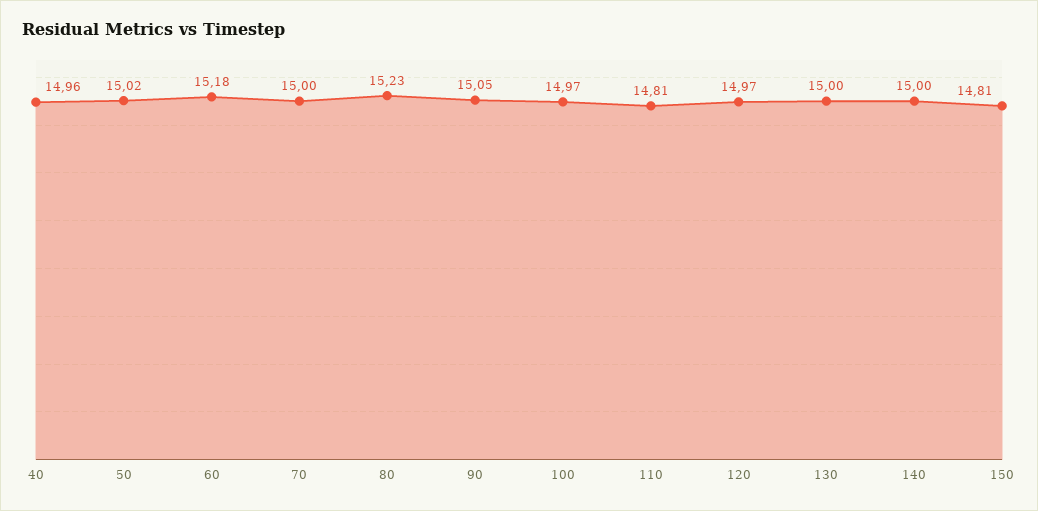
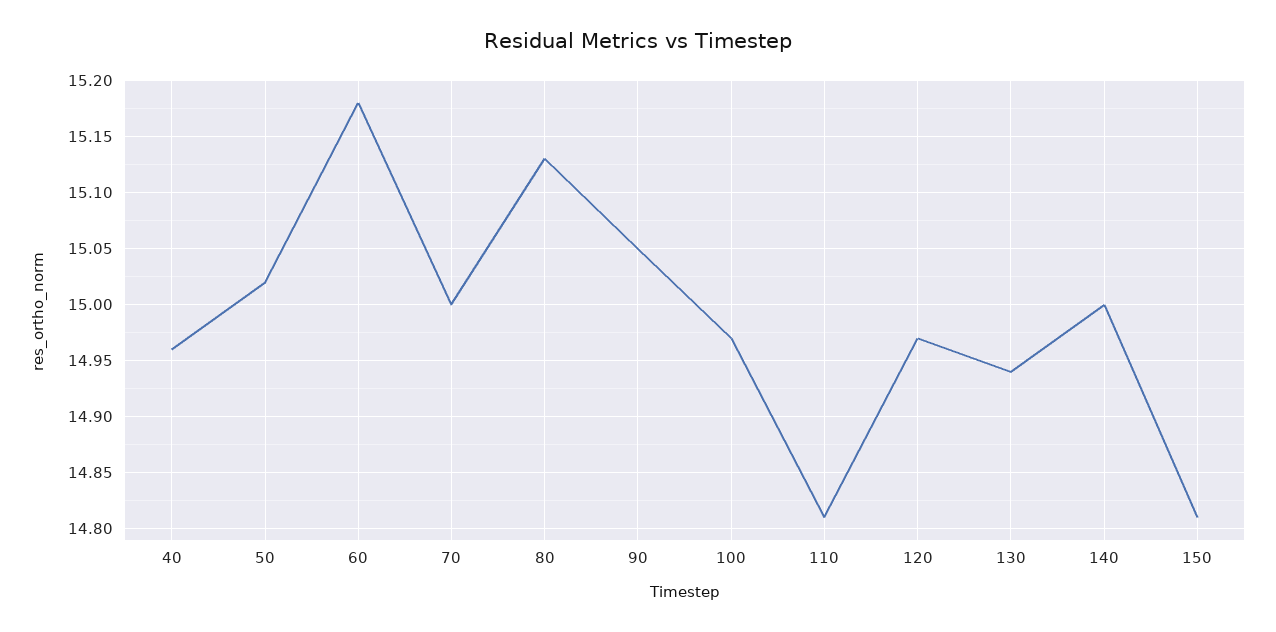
  {
    "40": 14.96,
    "50": 15.02,
    "60": 15.18,
    "70": 15,
-   "80": 15.23,
+   "80": 15.13,
    "90": 15.05,
    "100": 14.97,
    "110": 14.81,
    "120": 14.97,
-   "130": 15,
+   "130": 14.94,
    "140": 15,
    "150": 14.81
  }

